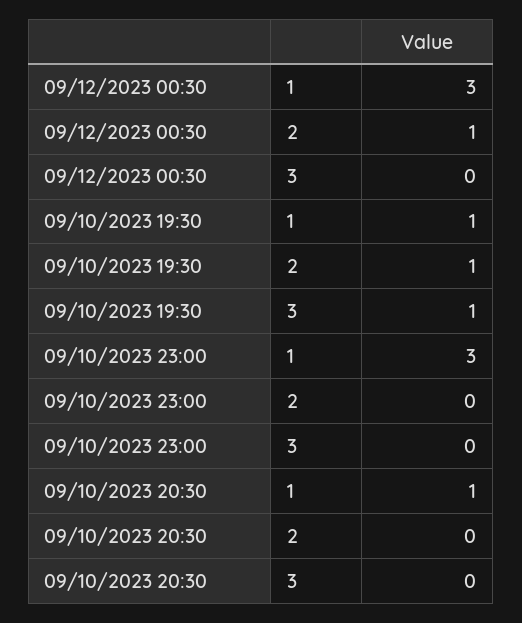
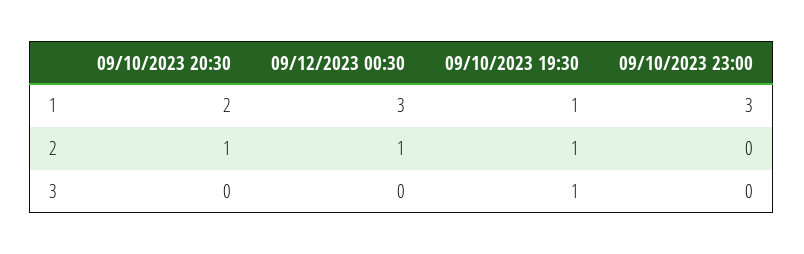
  {
    "09/12/2023 00:30": {
      "1": 3,
      "2": 1,
      "3": 0
    },
    "09/10/2023 19:30": {
      "1": 1,
      "2": 1,
      "3": 1
    },
    "09/10/2023 23:00": {
      "1": 3,
      "2": 0,
      "3": 0
    },
    "09/10/2023 20:30": {
-     "1": 1,
+     "1": 2,
-     "2": 0,
+     "2": 1,
      "3": 0
    }
  }

